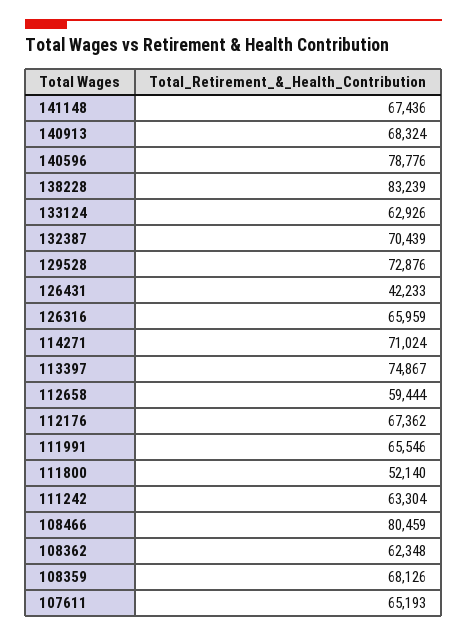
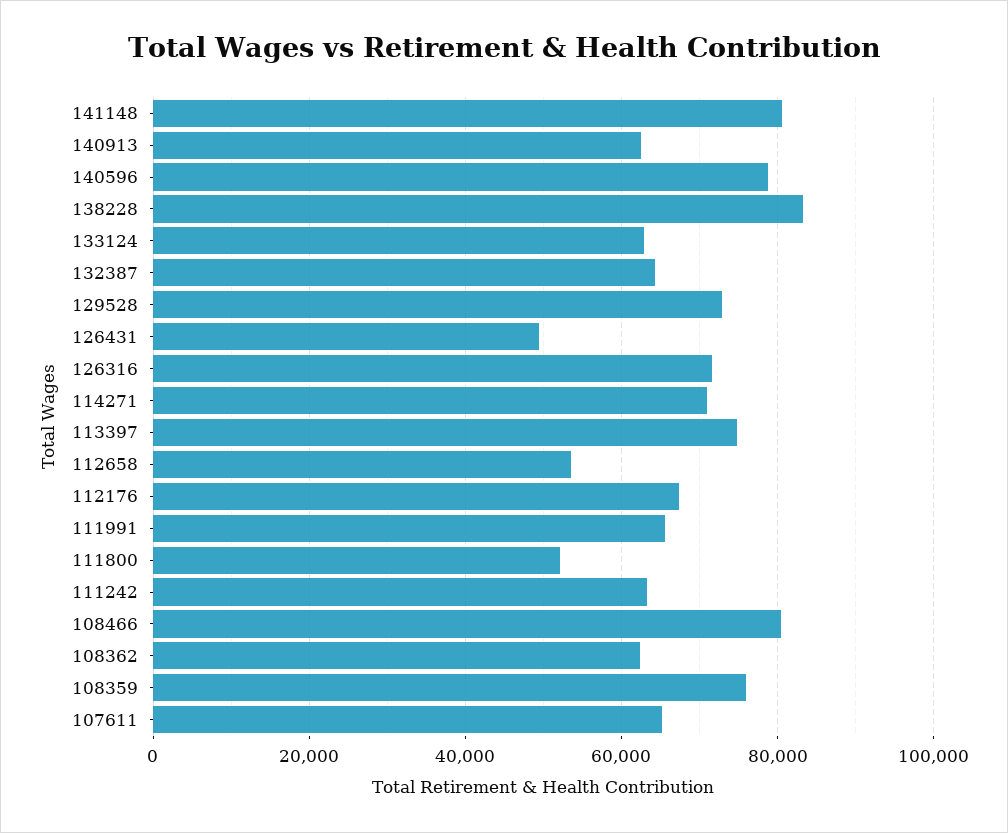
  {
-   "141148": 67436,
+   "141148": 80000,
-   "140913": 68324,
+   "140913": 62000,
    "140596": 78776,
    "138228": 83239,
    "133124": 62926,
-   "132387": 70439,
+   "132387": 64000,
    "129528": 72876,
-   "126431": 42233,
+   "126431": 50000,
-   "126316": 65959,
+   "126316": 72000,
    "114271": 71024,
    "113397": 74867,
-   "112658": 59444,
+   "112658": 54000,
    "112176": 67362,
    "111991": 65546,
    "111800": 52140,
    "111242": 63304,
    "108466": 80459,
    "108362": 62348,
-   "108359": 68126,
+   "108359": 76000,
    "107611": 65193
  }

